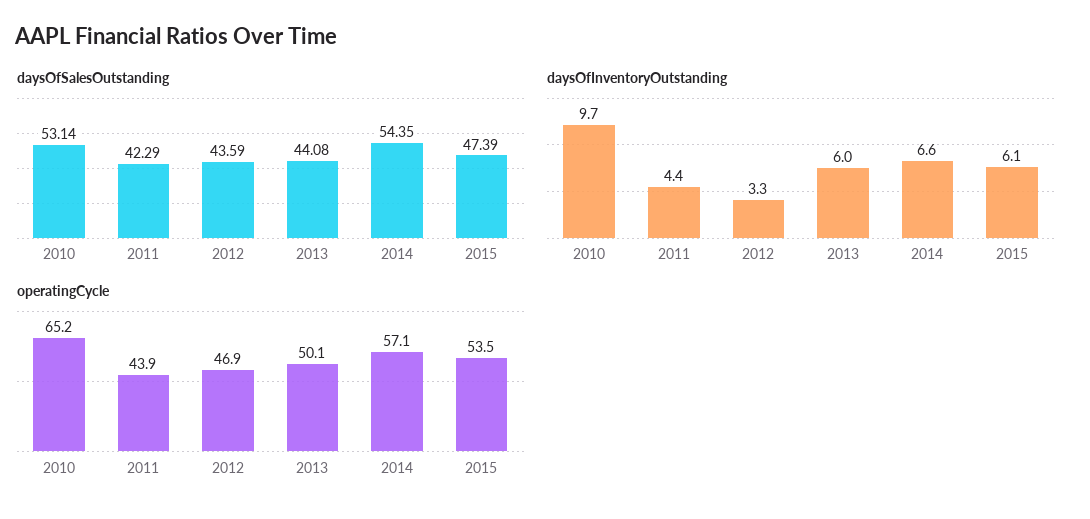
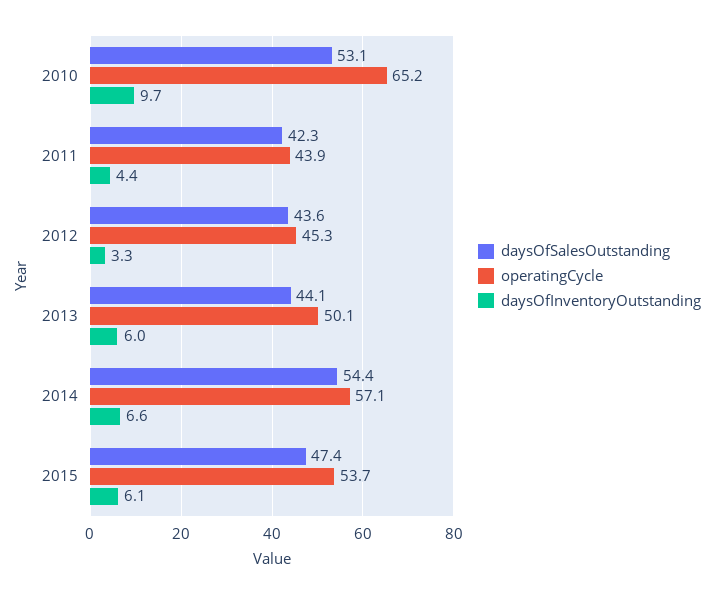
  {
    "daysOfSalesOutstanding": {
      "2010": 53.14,
      "2011": 42.29,
      "2012": 43.59,
      "2013": 44.08,
      "2014": 54.35,
      "2015": 47.39
    },
    "daysOfInventoryOutstanding": {
      "2010": 9.7,
      "2011": 4.4,
      "2012": 3.3,
      "2013": 6,
      "2014": 6.6,
      "2015": 6.1
    },
    "operatingCycle": {
      "2010": 65.2,
      "2011": 43.9,
-     "2012": 46.9,
+     "2012": 45.3,
      "2013": 50.1,
      "2014": 57.1,
-     "2015": 53.5
+     "2015": 53.7
    }
  }

